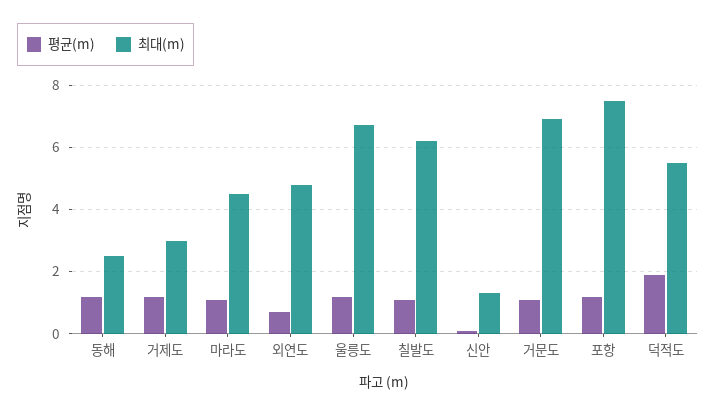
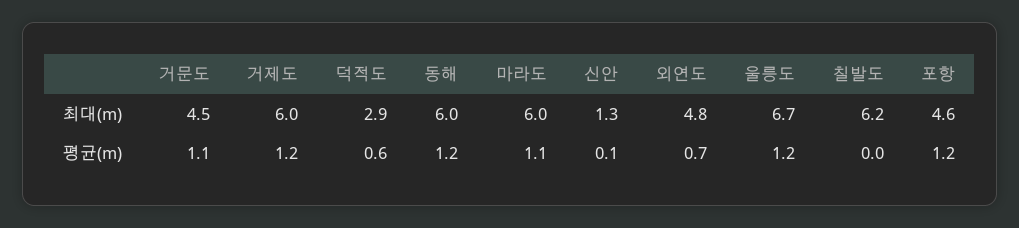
  {
    "평균(m)": {
      "동해": 1.2,
      "거제도": 1.2,
      "마라도": 1.1,
      "외연도": 0.7,
      "울릉도": 1.2,
-     "칠발도": 1,
+     "칠발도": 0,
      "신안": 0.1,
      "거문도": 1.1,
      "포항": 1.2,
-     "덕적도": 2
+     "덕적도": 0.6
    },
    "최대(m)": {
-     "동해": 2.5,
+     "동해": 6,
-     "거제도": 3,
+     "거제도": 6,
-     "마라도": 4.5,
+     "마라도": 6,
      "외연도": 4.8,
      "울릉도": 6.7,
      "칠발도": 6.2,
      "신안": 1.3,
-     "거문도": 7,
+     "거문도": 4.5,
-     "포항": 7.5,
+     "포항": 4.6,
-     "덕적도": 5.5
+     "덕적도": 2.9
    }
  }

